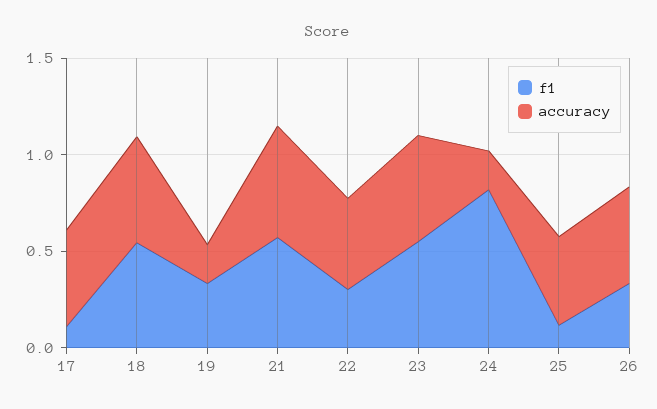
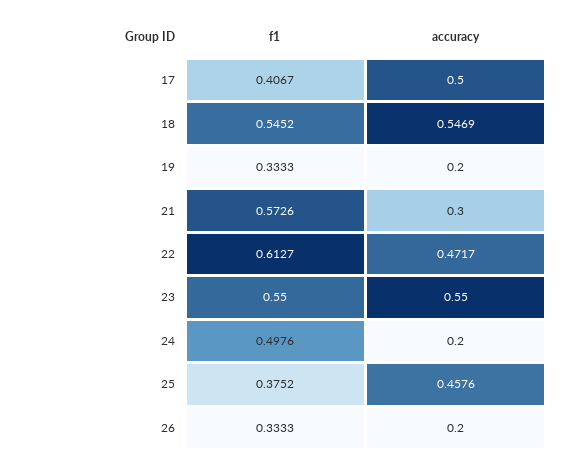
  {
    "f1": {
-     "17": 0.1,
+     "17": 0.4067,
      "18": 0.5452,
      "19": 0.3333,
      "21": 0.5726,
-     "22": 0.3,
+     "22": 0.6127,
      "23": 0.55,
-     "24": 0.8,
+     "24": 0.4976,
-     "25": 0.1,
+     "25": 0.3752,
      "26": 0.3333
    },
    "accuracy": {
      "17": 0.5,
      "18": 0.5469,
      "19": 0.2,
-     "21": 0.6,
+     "21": 0.3,
      "22": 0.4717,
      "23": 0.55,
      "24": 0.2,
      "25": 0.4576,
-     "26": 0.5
+     "26": 0.2
    }
  }

